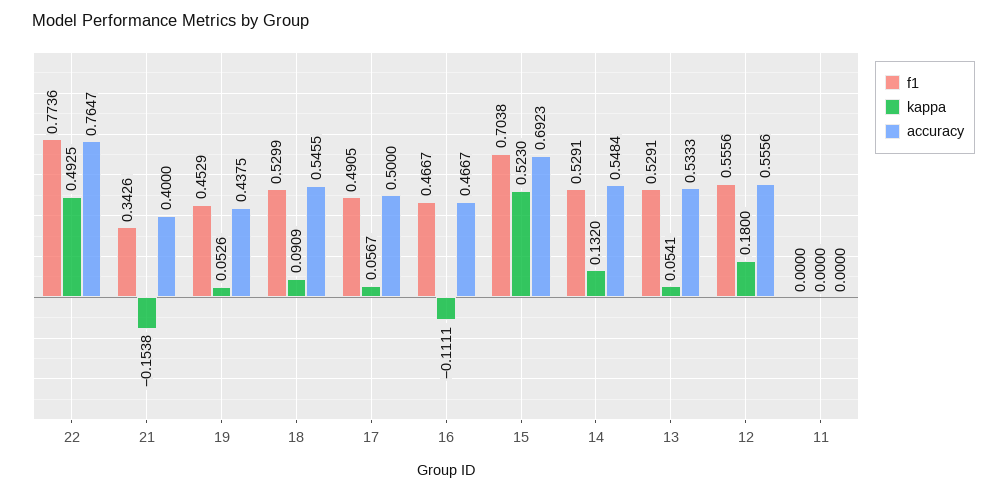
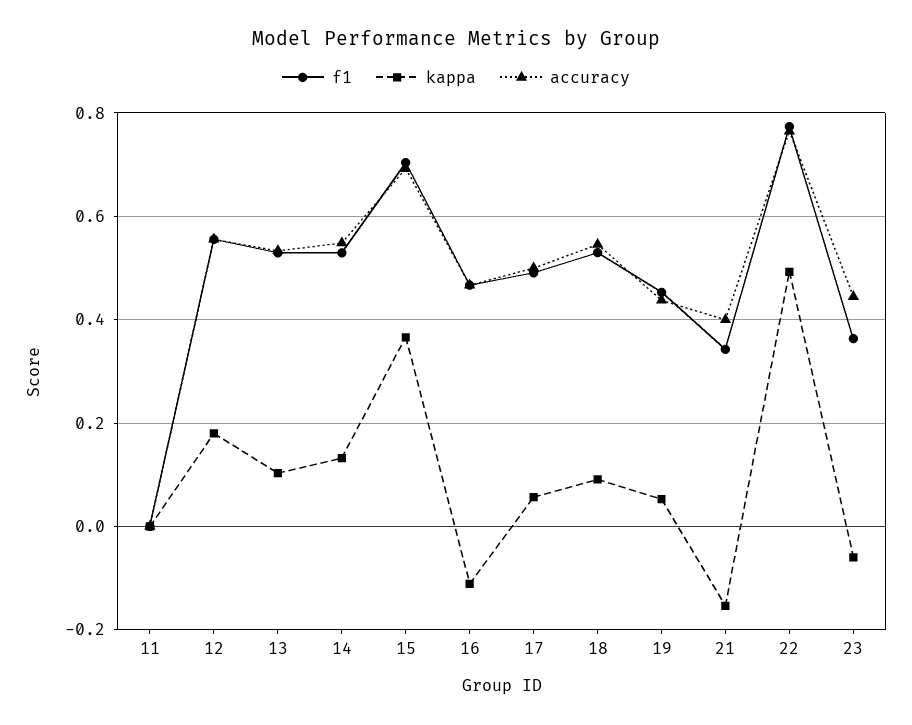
  {
    "f1": {
      "22": 0.7736,
      "21": 0.3426,
      "19": 0.4529,
      "18": 0.5299,
      "17": 0.4905,
      "16": 0.4667,
      "15": 0.7038,
      "14": 0.5291,
      "13": 0.5291,
      "12": 0.5556,
-     "11": 0
+     "11": 0,
+     "23": 0.36
    },
    "kappa": {
      "22": 0.4925,
      "21": -0.1538,
      "19": 0.0526,
      "18": 0.0909,
      "17": 0.0567,
      "16": -0.1111,
-     "15": 0.523,
+     "15": 0.36,
      "14": 0.132,
-     "13": 0.0541,
+     "13": 0.1,
      "12": 0.18,
-     "11": 0
+     "11": 0,
+     "23": -0.06
    },
    "accuracy": {
      "22": 0.7647,
      "21": 0.4,
      "19": 0.4375,
      "18": 0.5455,
      "17": 0.5,
      "16": 0.4667,
      "15": 0.6923,
      "14": 0.5484,
      "13": 0.5333,
      "12": 0.5556,
-     "11": 0
+     "11": 0,
+     "23": 0.44
    }
  }

